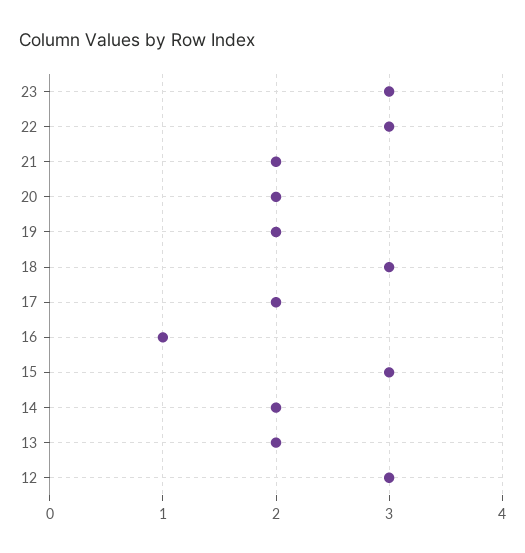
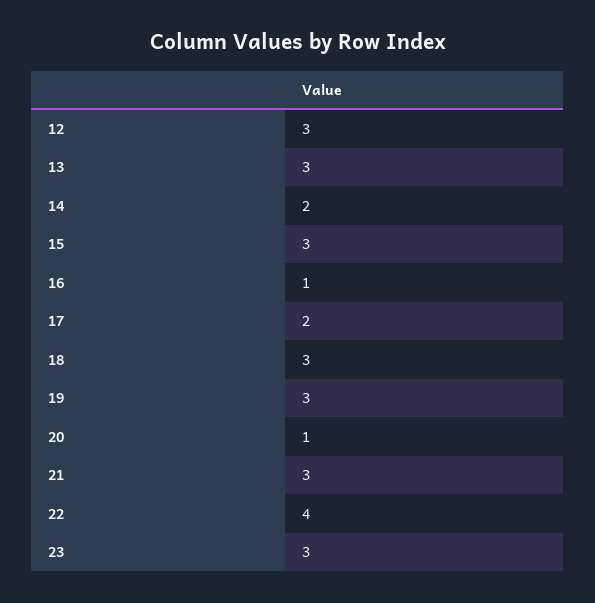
  {
    "23": 3,
-   "22": 3,
+   "22": 4,
-   "21": 2,
+   "21": 3,
-   "20": 2,
+   "20": 1,
-   "19": 2,
+   "19": 3,
    "18": 3,
    "17": 2,
    "16": 1,
    "15": 3,
    "14": 2,
-   "13": 2,
+   "13": 3,
    "12": 3
  }

